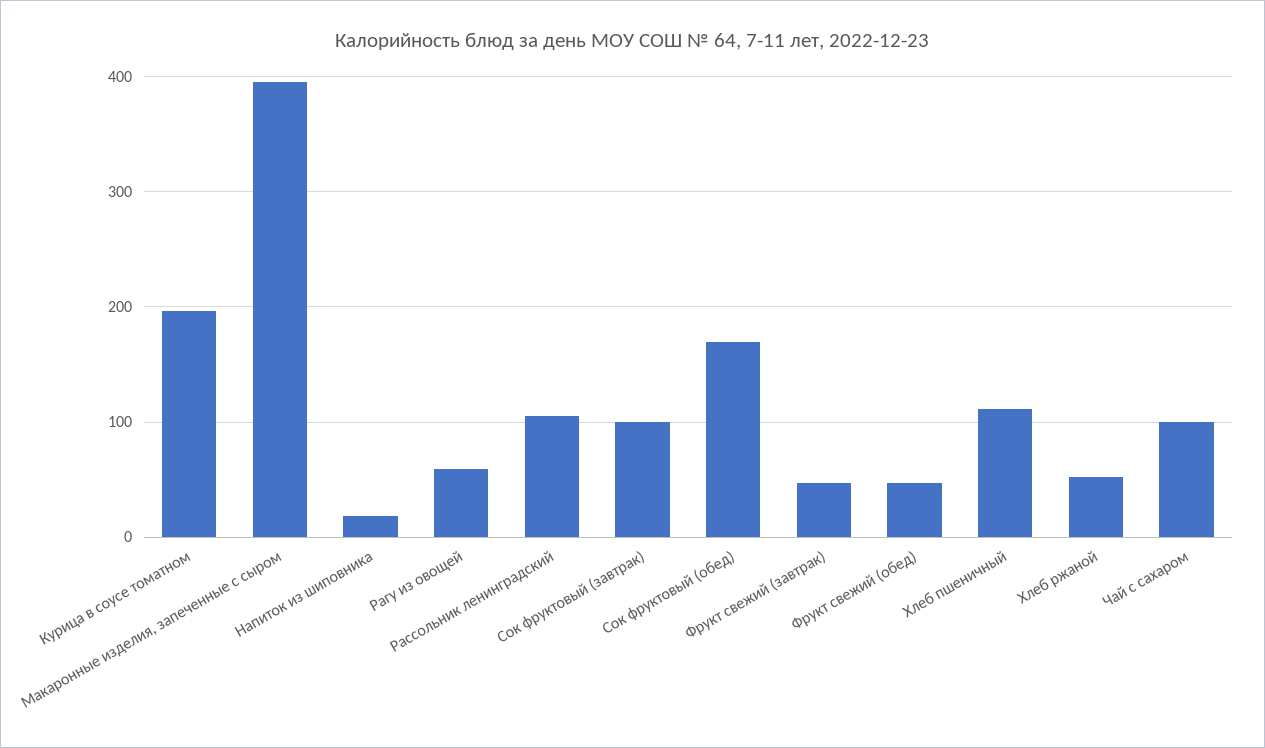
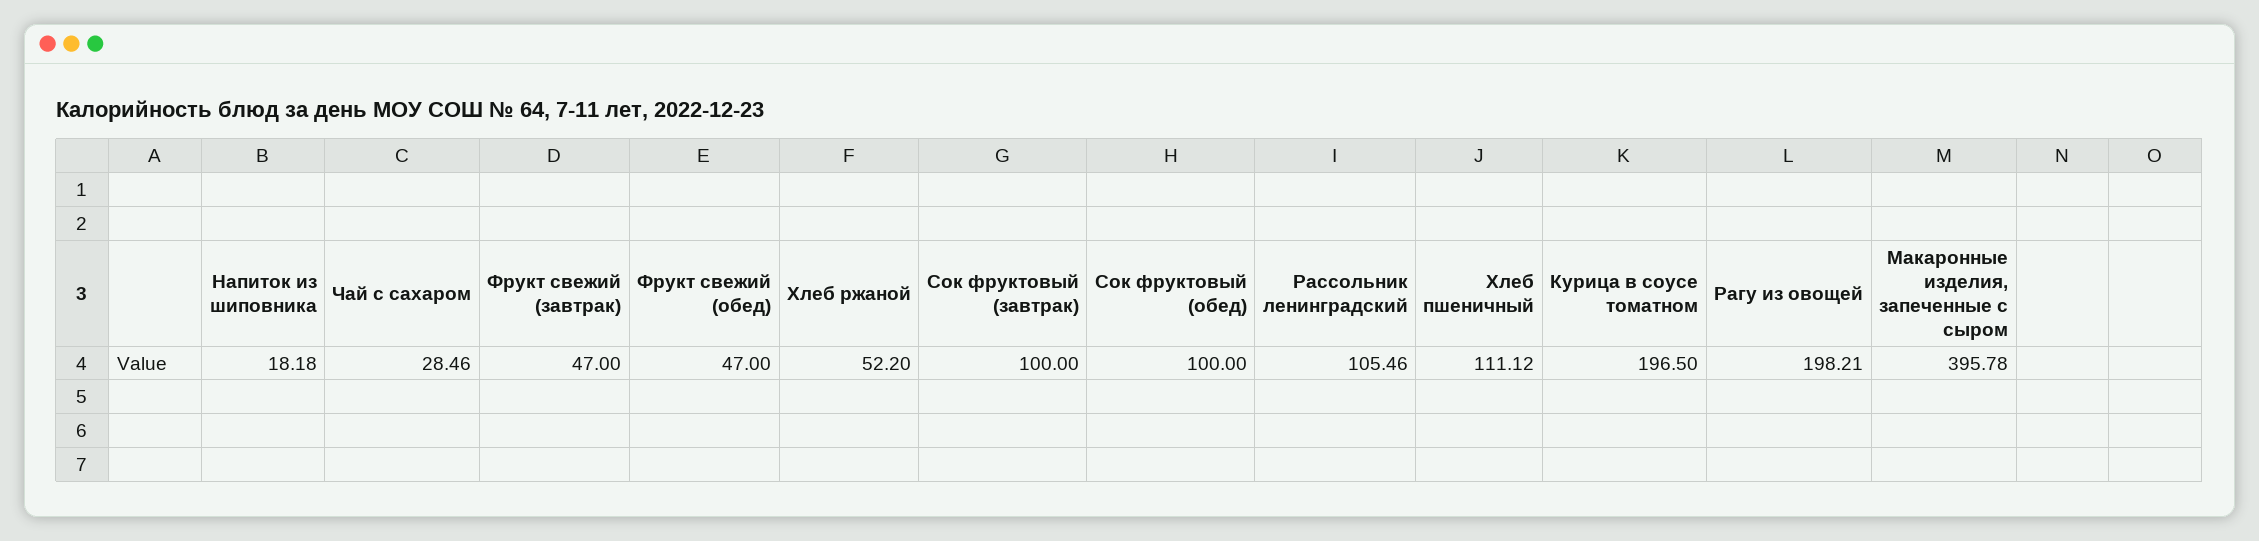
  {
    "Курица в соусе томатном": 196.5,
    "Макаронные изделия, запеченные с сыром": 395.78,
    "Напиток из шиповника": 18.18,
-   "Рагу из овощей": 60,
+   "Рагу из овощей": 198.21,
    "Рассольник ленинградский": 105.46,
    "Сок фруктовый (завтрак)": 100,
-   "Сок фруктовый (обед)": 170,
+   "Сок фруктовый (обед)": 100,
    "Фрукт свежий (завтрак)": 47,
    "Фрукт свежий (обед)": 47,
    "Хлеб пшеничный": 111.12,
    "Хлеб ржаной": 52.2,
-   "Чай с сахаром": 100
+   "Чай с сахаром": 28.46
  }

